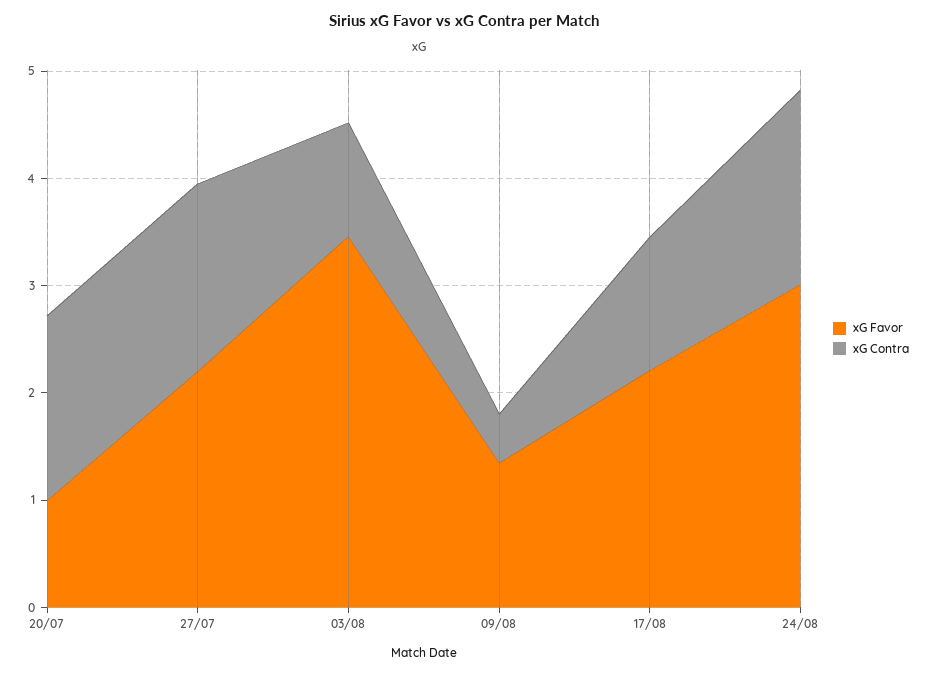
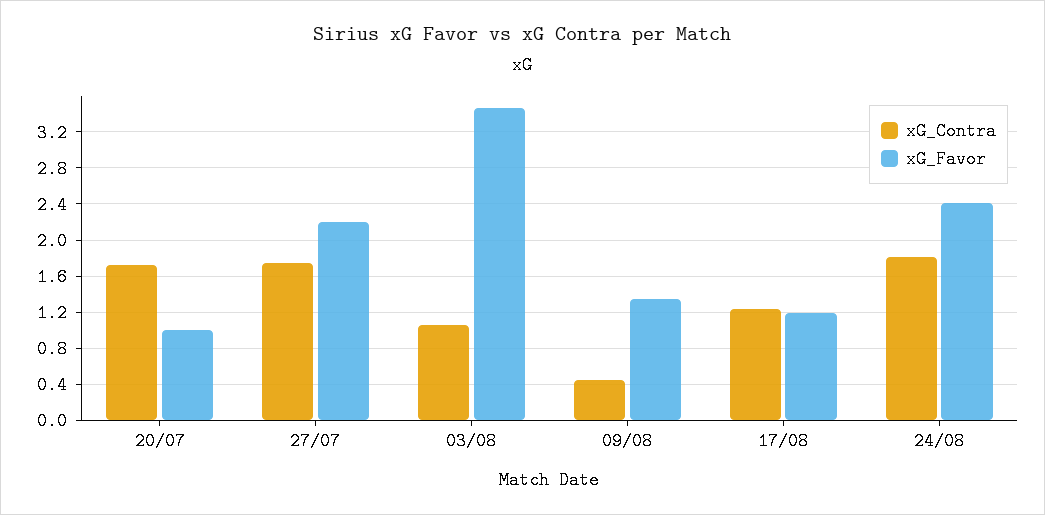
  {
    "xG Favor": {
      "20/07": 1,
      "27/07": 2.2,
      "03/08": 3.5,
      "09/08": 1.4,
-     "17/08": 2.2,
+     "17/08": 1.2,
-     "24/08": 3
+     "24/08": 2.4
    },
    "xG Contra": {
      "20/07": 1.7,
      "27/07": 1.8,
      "03/08": 1.1,
      "09/08": 0.5,
      "17/08": 1.2,
      "24/08": 1.8
    }
  }

